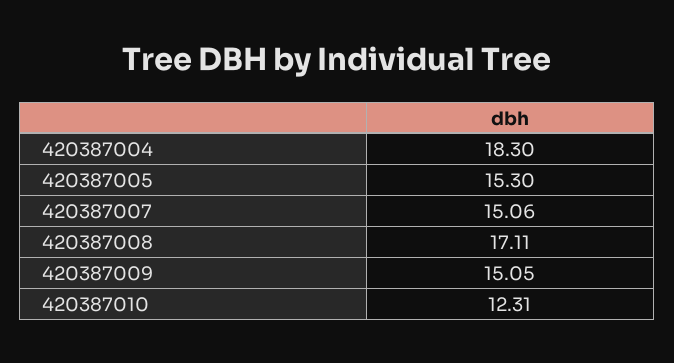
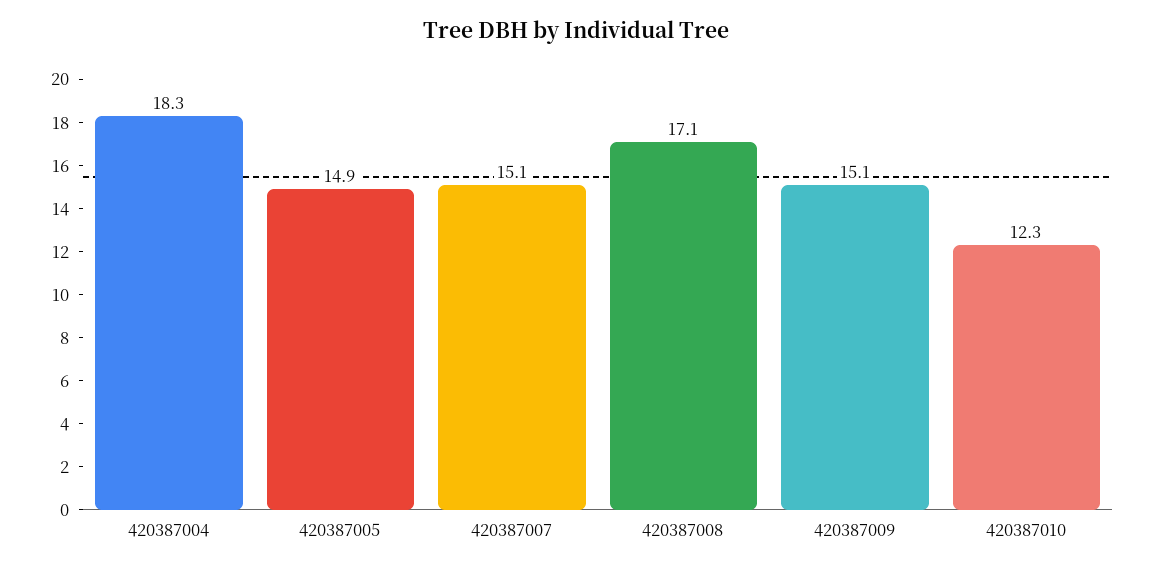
  {
    "420387004": 18.3,
-   "420387005": 15.3,
+   "420387005": 14.9,
    "420387007": 15.06,
    "420387008": 17.11,
    "420387009": 15.05,
    "420387010": 12.31
  }

